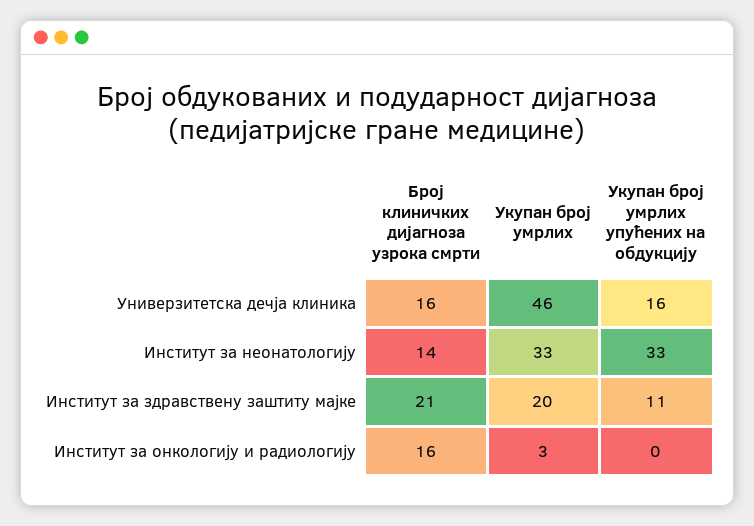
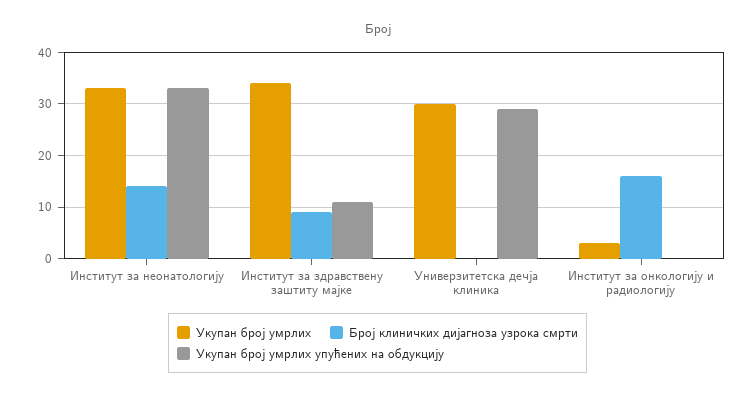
  {
    "Број клиничких дијагноза узрока смрти": {
-     "Универзитетска дечја клиника": 16,
+     "Универзитетска дечја клиника": 0,
      "Институт за неонатологију": 14,
-     "Институт за здравствену заштиту мајке": 21,
+     "Институт за здравствену заштиту мајке": 10,
      "Институт за онкологију и радиологију": 16
    },
    "Укупан број умрлих": {
-     "Универзитетска дечја клиника": 46,
+     "Универзитетска дечја клиника": 30,
      "Институт за неонатологију": 33,
-     "Институт за здравствену заштиту мајке": 20,
+     "Институт за здравствену заштиту мајке": 35,
      "Институт за онкологију и радиологију": 3
    },
    "Укупан број умрлих упућених на обдукцију": {
-     "Универзитетска дечја клиника": 16,
+     "Универзитетска дечја клиника": 30,
      "Институт за неонатологију": 33,
      "Институт за здравствену заштиту мајке": 11,
      "Институт за онкологију и радиологију": 0
    }
  }

